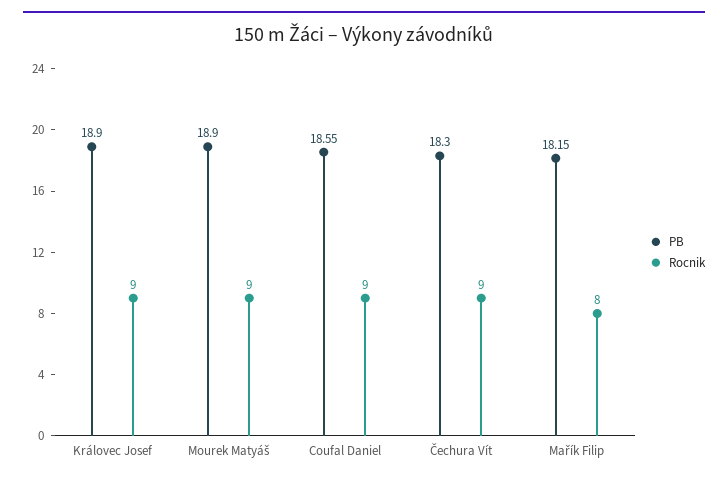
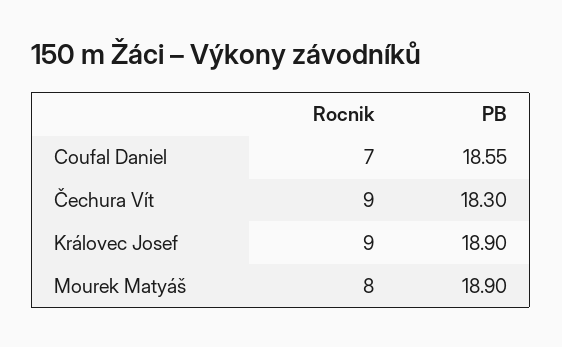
  {
    "PB": {
      "Královec Josef": 18.9,
      "Mourek Matyáš": 18.9,
      "Coufal Daniel": 18.55,
-     "Čechura Vít": 18.3,
+     "Čechura Vít": 18.3
-     "Mařík Filip": 18.15
    },
    "Rocnik": {
      "Královec Josef": 9,
-     "Mourek Matyáš": 9,
+     "Mourek Matyáš": 8,
-     "Coufal Daniel": 9,
+     "Coufal Daniel": 7,
-     "Čechura Vít": 9,
+     "Čechura Vít": 9
-     "Mařík Filip": 8
    }
  }

